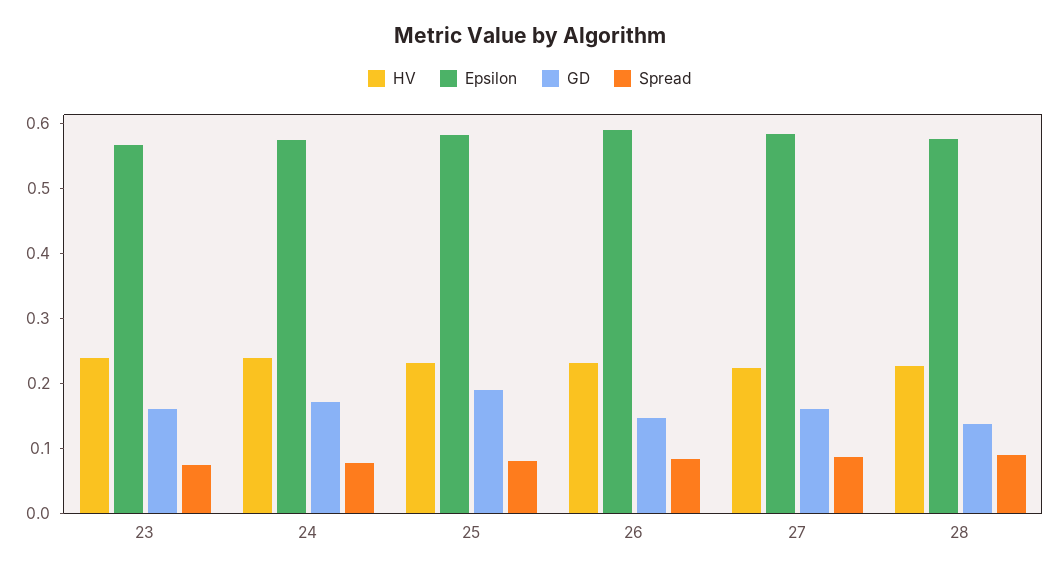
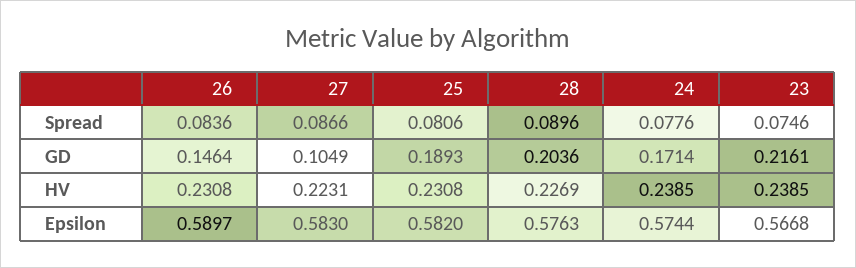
  {
    "HV": {
      "23": 0.2385,
      "24": 0.2385,
      "25": 0.2308,
      "26": 0.2308,
      "27": 0.2231,
      "28": 0.2269
    },
    "Epsilon": {
      "23": 0.5668,
      "24": 0.5744,
      "25": 0.582,
      "26": 0.5897,
      "27": 0.583,
      "28": 0.5763
    },
    "GD": {
-     "23": 0.16,
+     "23": 0.2161,
      "24": 0.1714,
      "25": 0.1893,
      "26": 0.1464,
-     "27": 0.16,
+     "27": 0.1049,
-     "28": 0.14
+     "28": 0.2036
    },
    "Spread": {
      "23": 0.0746,
      "24": 0.0776,
      "25": 0.0806,
      "26": 0.0836,
      "27": 0.0866,
      "28": 0.0896
    }
  }

